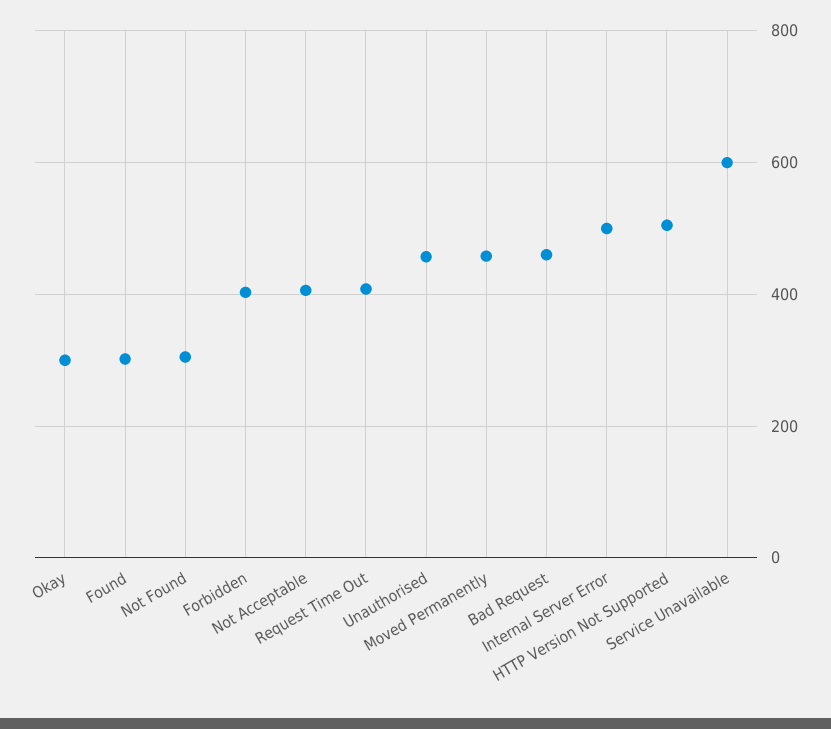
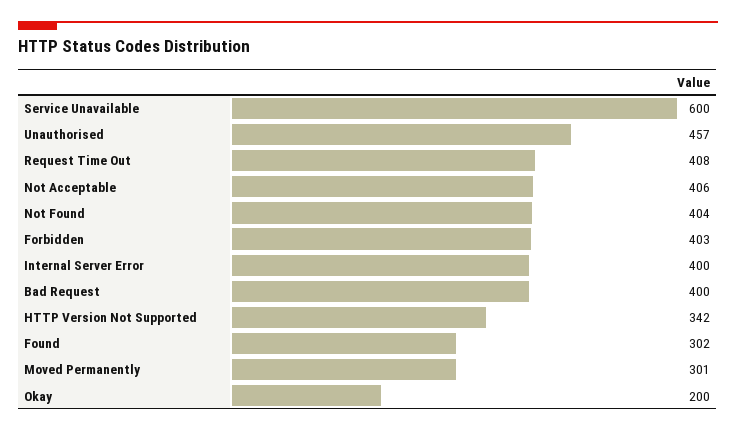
  {
-   "Okay": 300,
+   "Okay": 200,
    "Found": 302,
-   "Not Found": 300,
+   "Not Found": 404,
    "Forbidden": 403,
    "Not Acceptable": 406,
    "Request Time Out": 408,
    "Unauthorised": 457,
-   "Moved Permanently": 460,
+   "Moved Permanently": 301,
-   "Bad Request": 460,
+   "Bad Request": 400,
-   "Internal Server Error": 500,
+   "Internal Server Error": 400,
-   "HTTP Version Not Supported": 500,
+   "HTTP Version Not Supported": 342,
    "Service Unavailable": 600
  }

